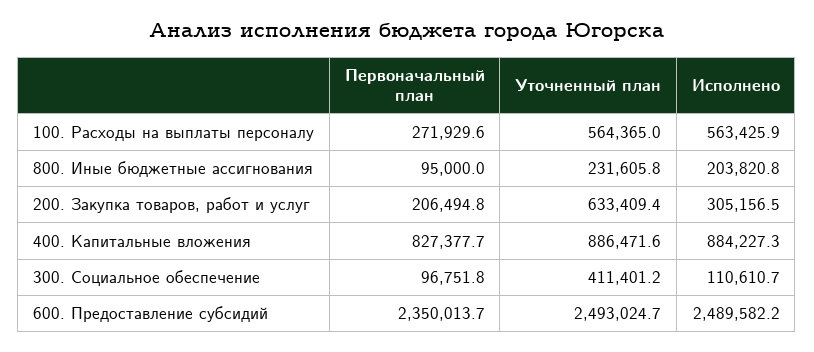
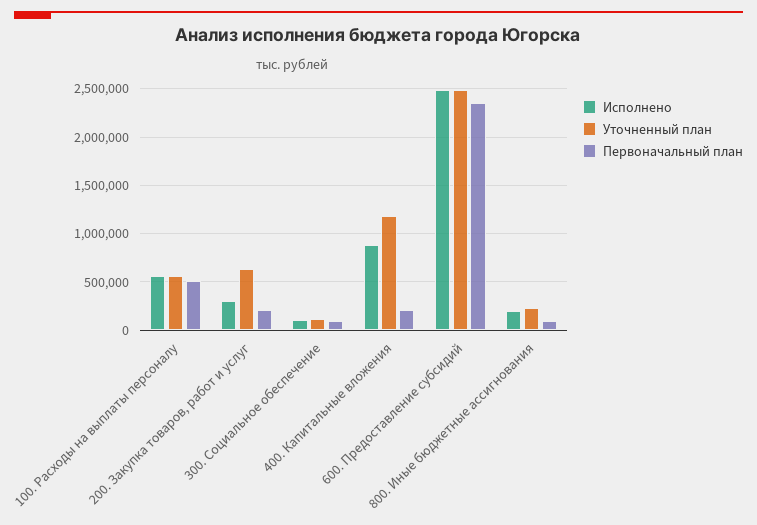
  {
    "Первоначальный план": {
-     "100. Расходы на выплаты персоналу": 271929.6,
+     "100. Расходы на выплаты персоналу": 500000,
      "800. Иные бюджетные ассигнования": 95000,
      "200. Закупка товаров, работ и услуг": 206494.8,
-     "400. Капитальные вложения": 827377.7,
+     "400. Капитальные вложения": 200000,
      "300. Социальное обеспечение": 96751.8,
      "600. Предоставление субсидий": 2350013.7
    },
    "Уточненный план": {
      "100. Расходы на выплаты персоналу": 564365,
      "800. Иные бюджетные ассигнования": 231605.8,
      "200. Закупка товаров, работ и услуг": 633409.4,
-     "400. Капитальные вложения": 886471.6,
+     "400. Капитальные вложения": 1200000,
-     "300. Социальное обеспечение": 411401.2,
+     "300. Социальное обеспечение": 100000,
      "600. Предоставление субсидий": 2493024.7
    },
    "Исполнено": {
      "100. Расходы на выплаты персоналу": 563425.9,
      "800. Иные бюджетные ассигнования": 203820.8,
      "200. Закупка товаров, работ и услуг": 305156.5,
      "400. Капитальные вложения": 884227.3,
      "300. Социальное обеспечение": 110610.7,
      "600. Предоставление субсидий": 2489582.2
    }
  }

